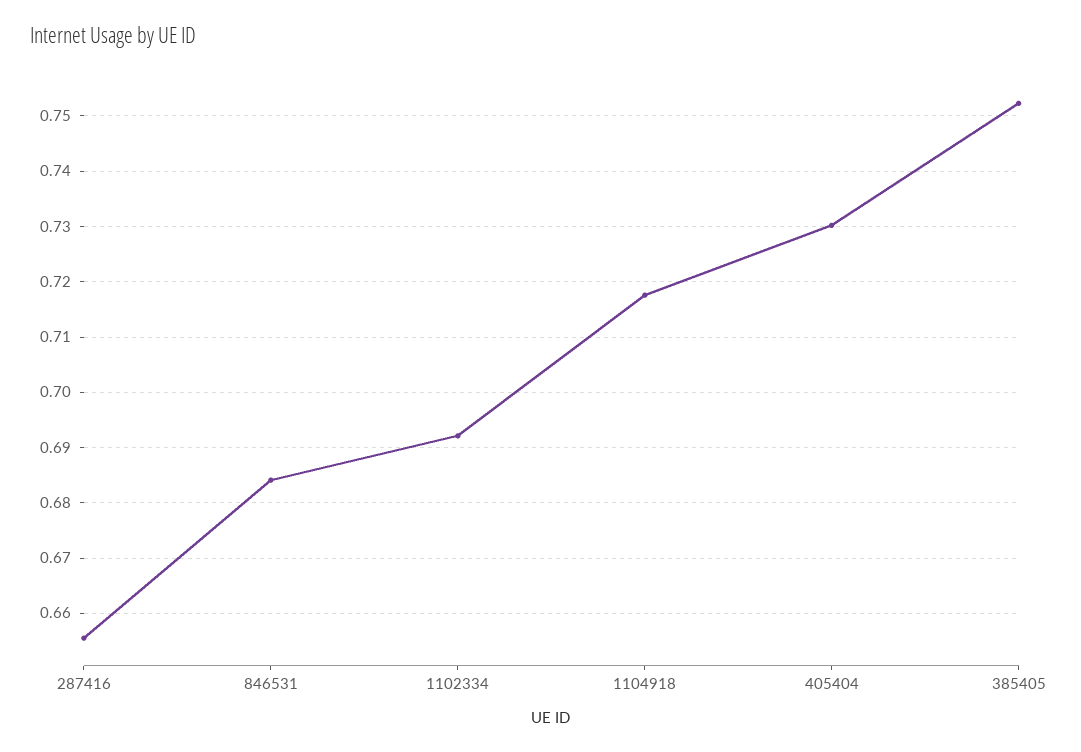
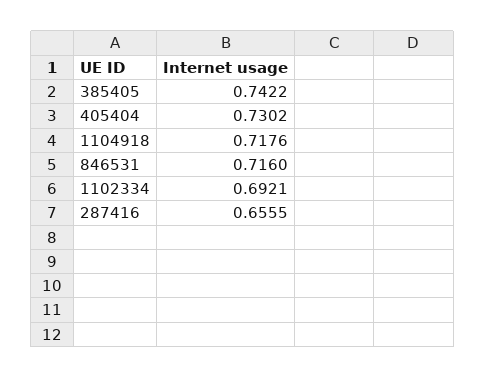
  {
    "287416": 0.6555,
-   "846531": 0.684,
+   "846531": 0.716,
    "1102334": 0.6921,
    "1104918": 0.7176,
    "405404": 0.7302,
-   "385405": 0.752
+   "385405": 0.7422
  }

